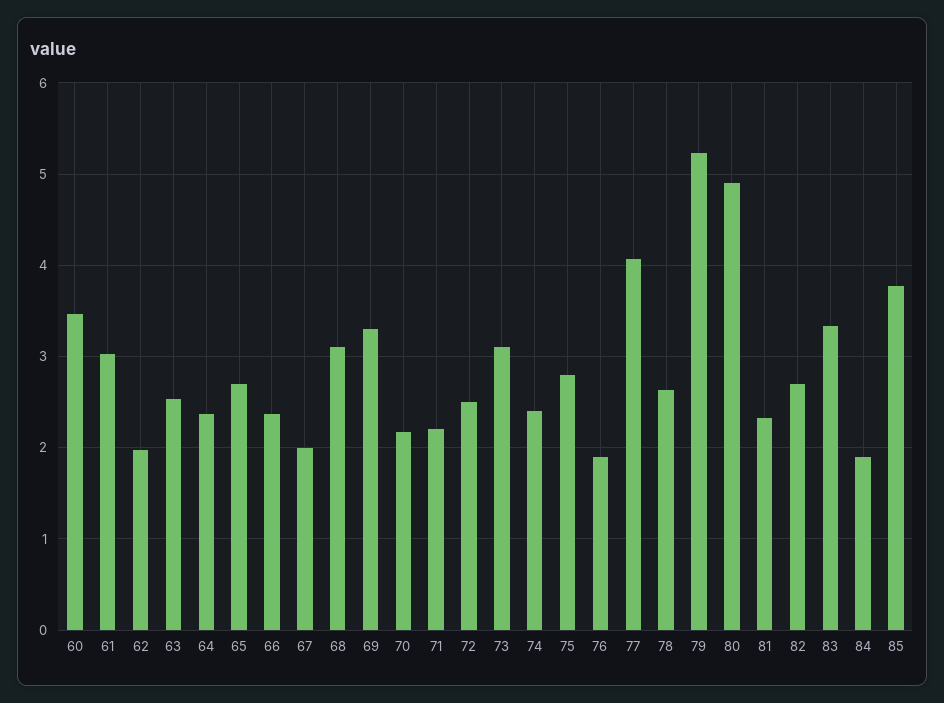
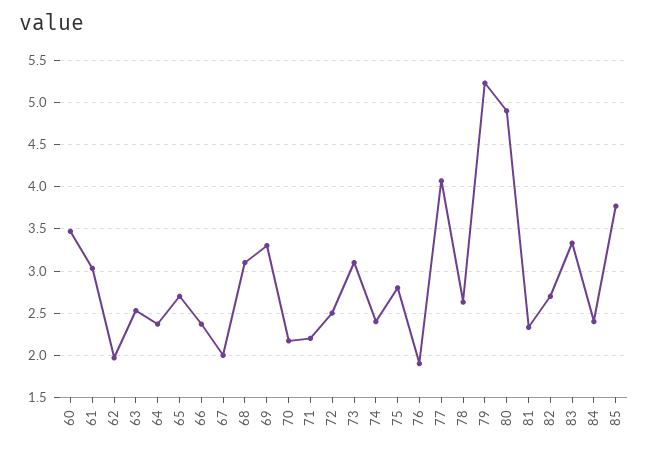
  {
    "60": 3.5,
    "61": 3,
    "62": 2,
    "63": 2.5,
    "64": 2.4,
    "65": 2.7,
    "66": 2.4,
    "67": 2,
    "68": 3.1,
    "69": 3.3,
    "70": 2.2,
    "71": 2.2,
    "72": 2.5,
    "73": 3.1,
    "74": 2.4,
    "75": 2.8,
    "76": 1.9,
    "77": 4.1,
    "78": 2.6,
    "79": 5.2,
    "80": 4.9,
    "81": 2.3,
    "82": 2.7,
    "83": 3.3,
-   "84": 1.9,
+   "84": 2.4,
    "85": 3.8
  }

